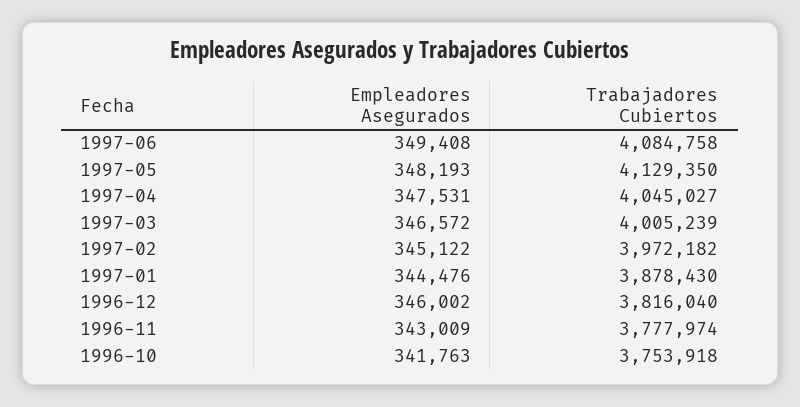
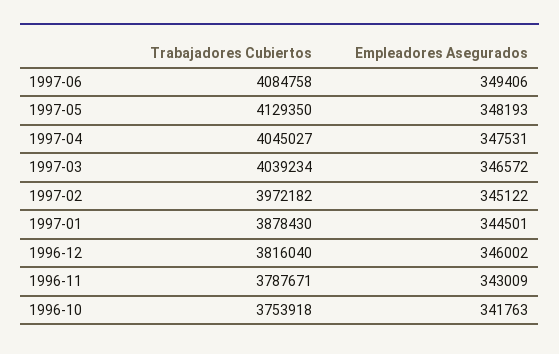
  {
    "Empleadores Asegurados": {
-     "1997-06": 349408,
+     "1997-06": 349406,
      "1997-05": 348193,
      "1997-04": 347531,
      "1997-03": 346572,
      "1997-02": 345122,
-     "1997-01": 344476,
+     "1997-01": 344501,
      "1996-12": 346002,
      "1996-11": 343009,
      "1996-10": 341763
    },
    "Trabajadores Cubiertos": {
      "1997-06": 4084758,
      "1997-05": 4129350,
      "1997-04": 4045027,
-     "1997-03": 4005239,
+     "1997-03": 4039234,
      "1997-02": 3972182,
      "1997-01": 3878430,
      "1996-12": 3816040,
-     "1996-11": 3777974,
+     "1996-11": 3787671,
      "1996-10": 3753918
    }
  }

